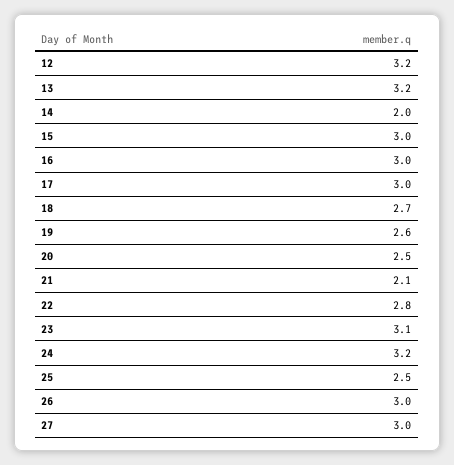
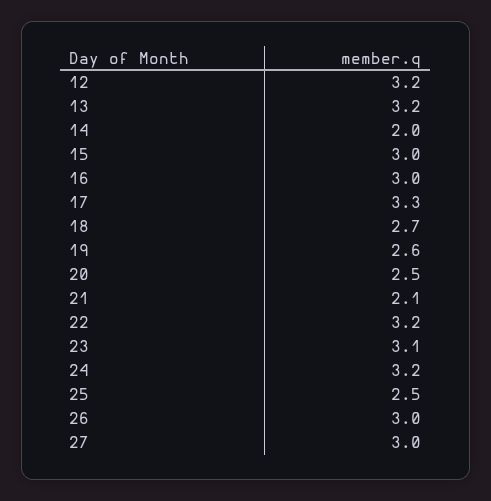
  {
    "12": 3.2,
    "13": 3.2,
    "14": 2,
    "15": 3,
    "16": 3,
-   "17": 3,
+   "17": 3.3,
    "18": 2.7,
    "19": 2.6,
    "20": 2.5,
    "21": 2.1,
-   "22": 2.8,
+   "22": 3.2,
    "23": 3.1,
    "24": 3.2,
    "25": 2.5,
    "26": 3,
    "27": 3
  }

